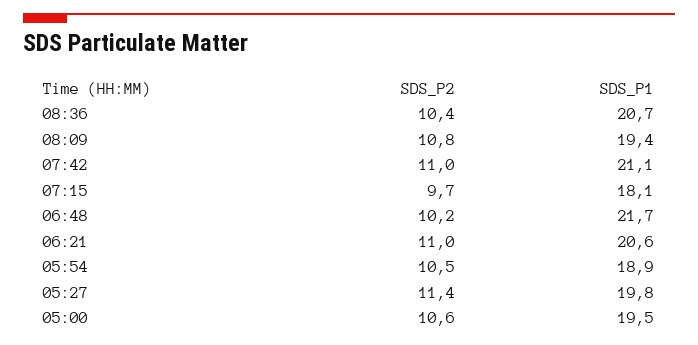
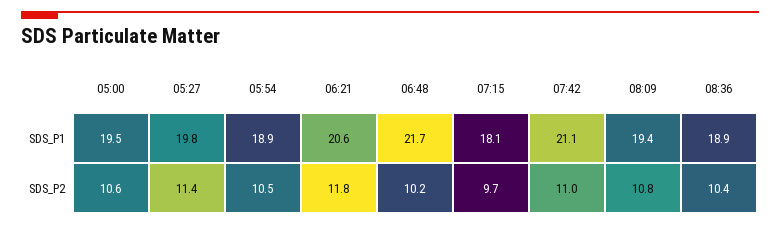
  {
    "SDS_P2": {
      "08:36": 10.4,
      "08:09": 10.8,
      "07:42": 11,
      "07:15": 9.7,
      "06:48": 10.2,
-     "06:21": 11,
+     "06:21": 11.8,
      "05:54": 10.5,
      "05:27": 11.4,
      "05:00": 10.6
    },
    "SDS_P1": {
-     "08:36": 20.7,
+     "08:36": 18.9,
      "08:09": 19.4,
      "07:42": 21.1,
      "07:15": 18.1,
      "06:48": 21.7,
      "06:21": 20.6,
      "05:54": 18.9,
      "05:27": 19.8,
      "05:00": 19.5
    }
  }

